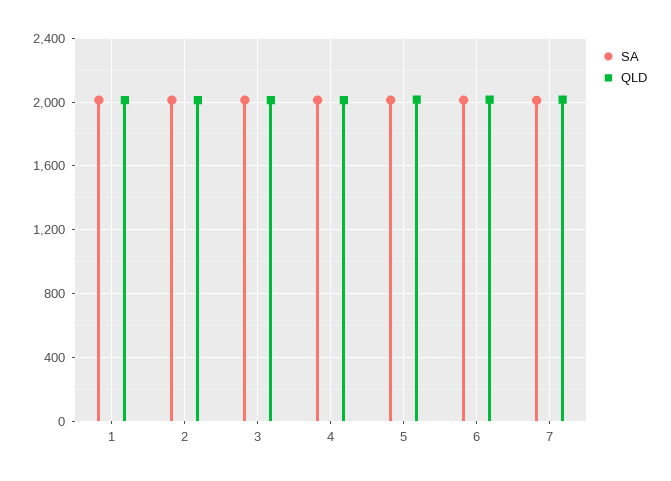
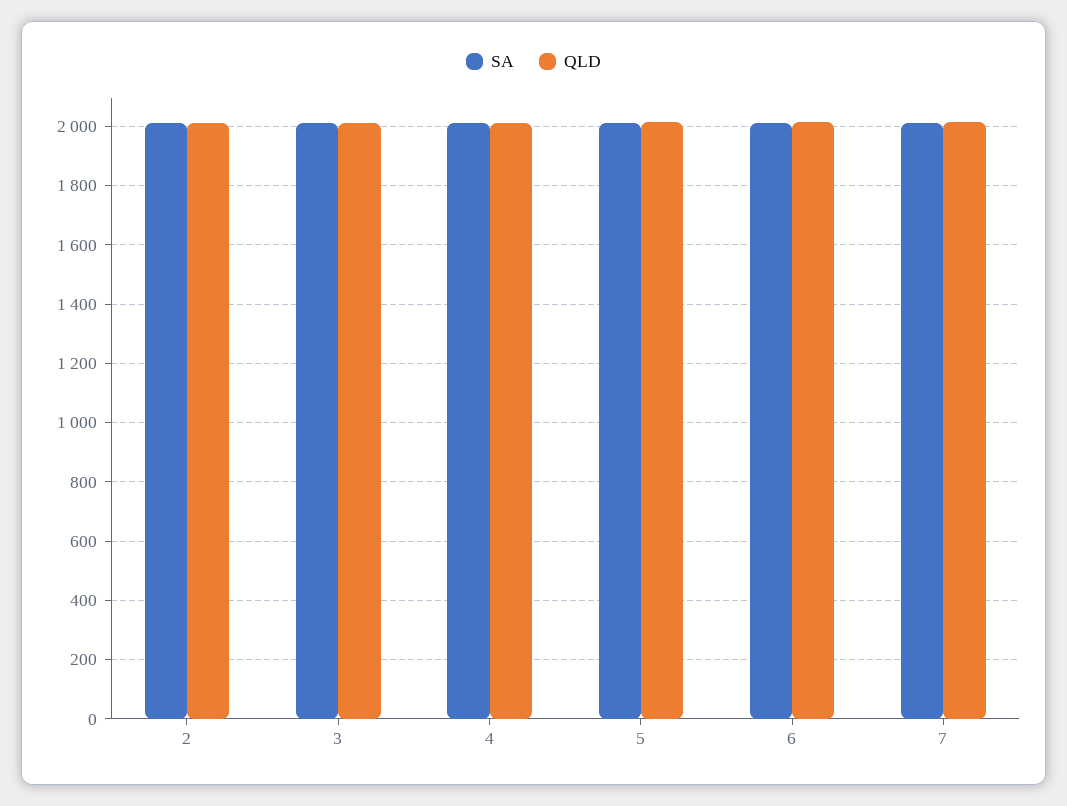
  {
    "SA": {
-     "1": 2000,
      "2": 2025,
      "3": 2025,
      "4": 2025,
      "5": 2025,
      "6": 2025,
      "7": 2000
    },
    "QLD": {
-     "1": 2000,
      "2": 2000,
      "3": 2000,
      "4": 2000,
      "5": 2025,
      "6": 2025,
      "7": 2025
    }
  }

